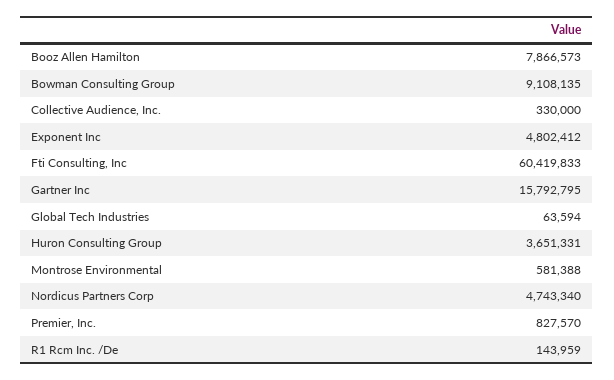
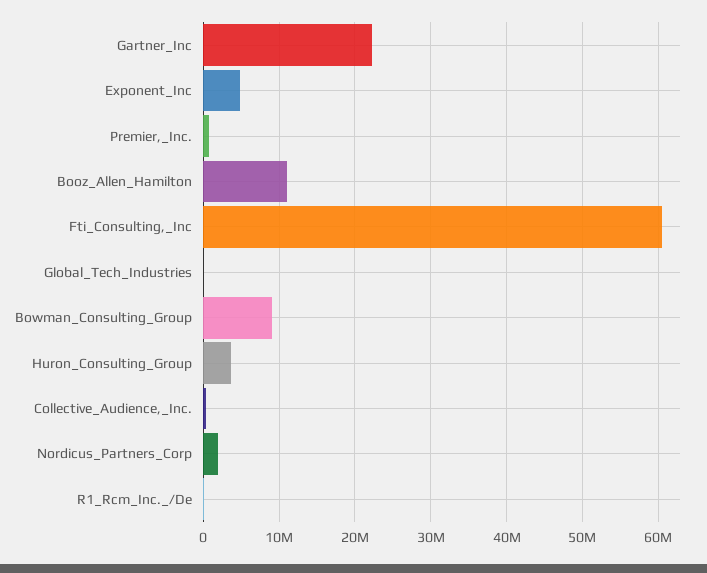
  {
-   "Booz Allen Hamilton": 7866573,
+   "Booz Allen Hamilton": 11000000,
    "Bowman Consulting Group": 9108135,
    "Collective Audience, Inc.": 330000,
    "Exponent Inc": 4802412,
    "Fti Consulting, Inc": 60419833,
-   "Gartner Inc": 15792795,
+   "Gartner Inc": 22000000,
    "Global Tech Industries": 63594,
    "Huron Consulting Group": 3651331,
-   "Montrose Environmental": 581388,
-   "Nordicus Partners Corp": 4743340,
+   "Nordicus Partners Corp": 2000000,
    "Premier, Inc.": 827570,
    "R1 Rcm Inc. /De": 143959
  }

